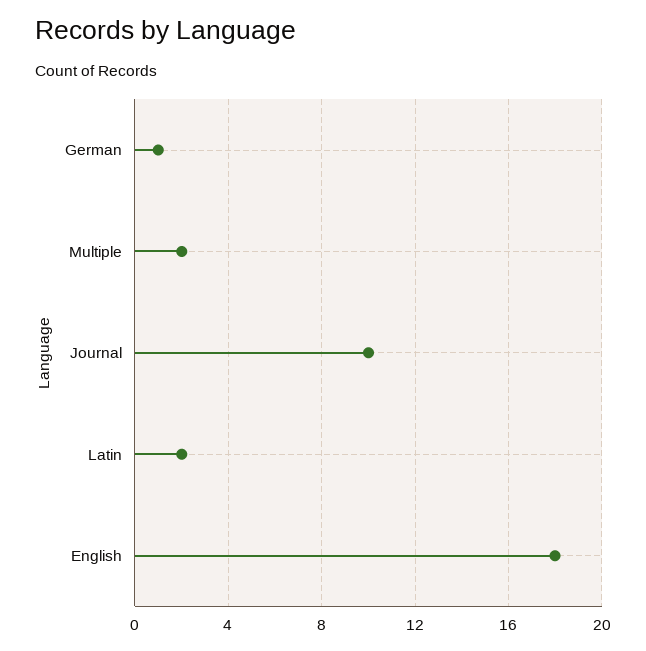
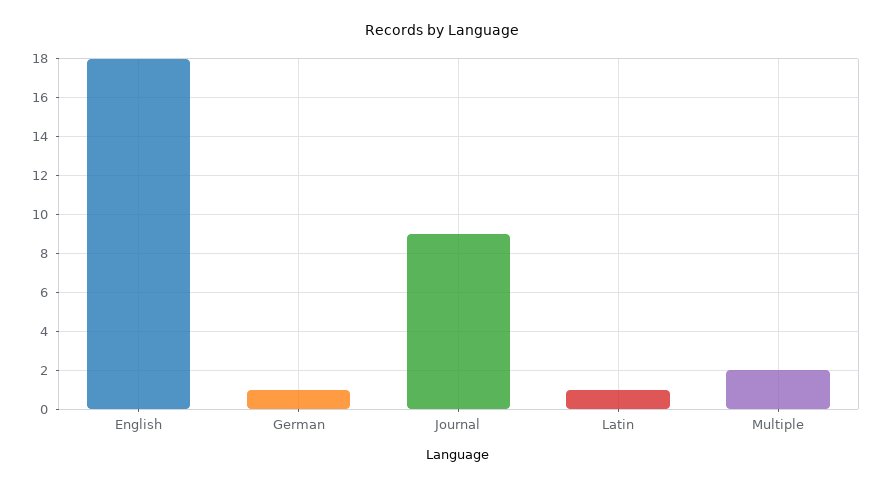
  {
    "German": 1,
    "Multiple": 2,
-   "Journal": 10,
+   "Journal": 9,
-   "Latin": 2,
+   "Latin": 1,
    "English": 18
  }

